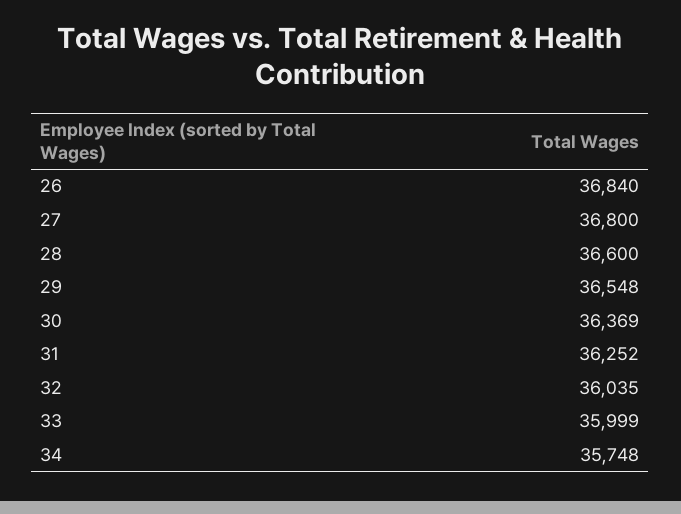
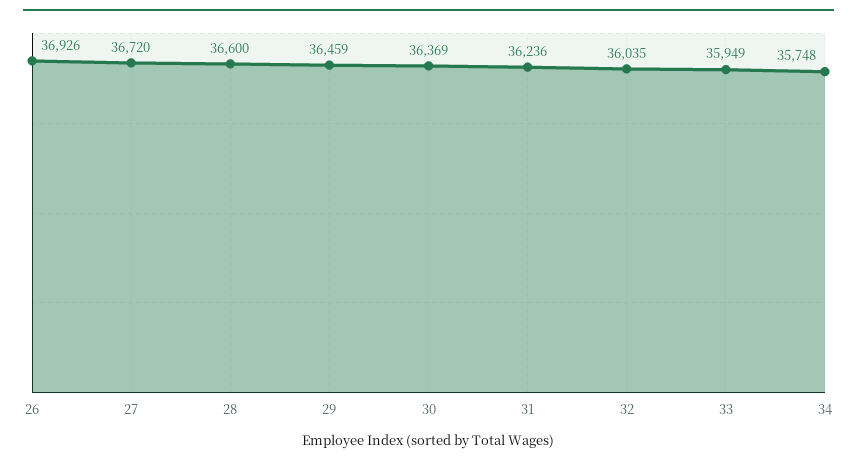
  {
-   "26": 36840,
+   "26": 36926,
-   "27": 36800,
+   "27": 36720,
    "28": 36600,
-   "29": 36548,
+   "29": 36459,
    "30": 36369,
-   "31": 36252,
+   "31": 36236,
    "32": 36035,
-   "33": 35999,
+   "33": 35949,
    "34": 35748
  }

